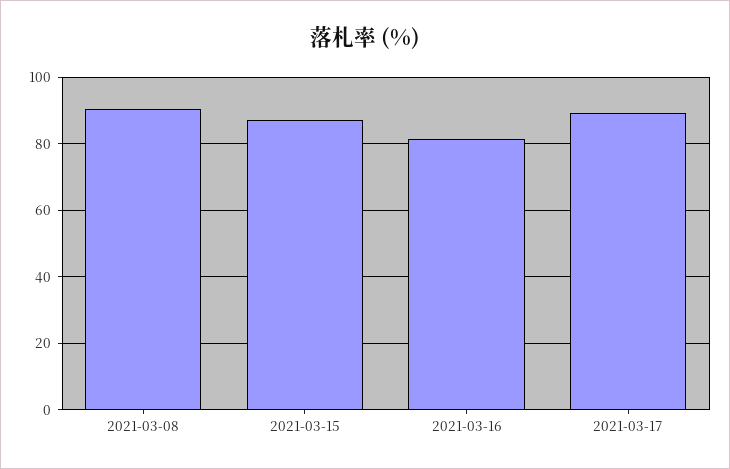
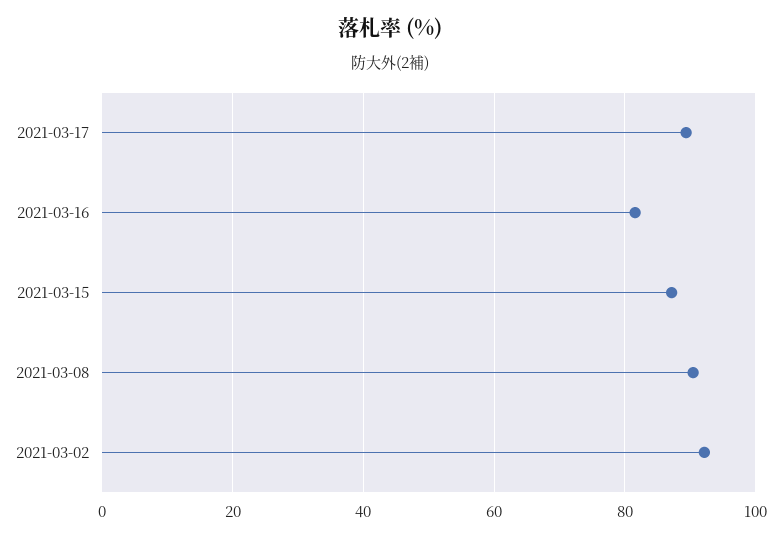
  {
    "2021-03-08": 90,
    "2021-03-15": 88,
    "2021-03-16": 82,
-   "2021-03-17": 90
+   "2021-03-17": 90,
+   "2021-03-02": 92
  }

